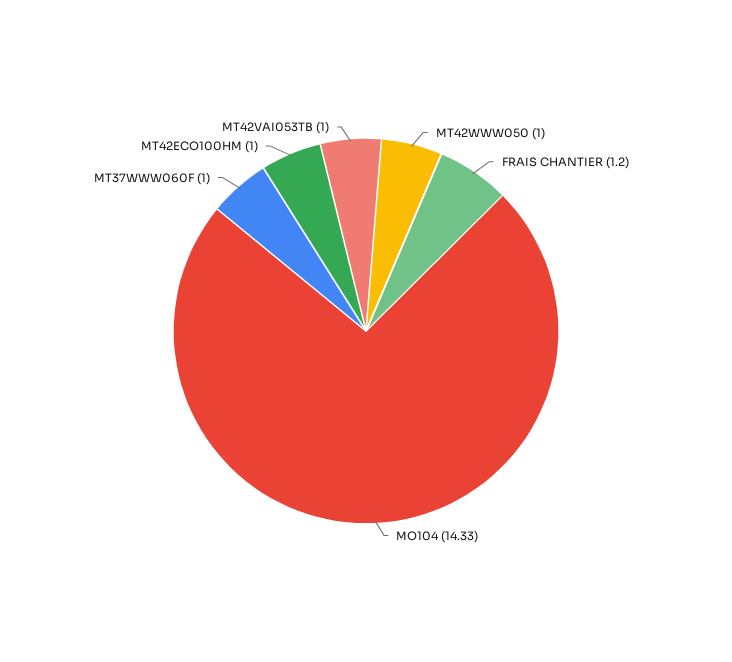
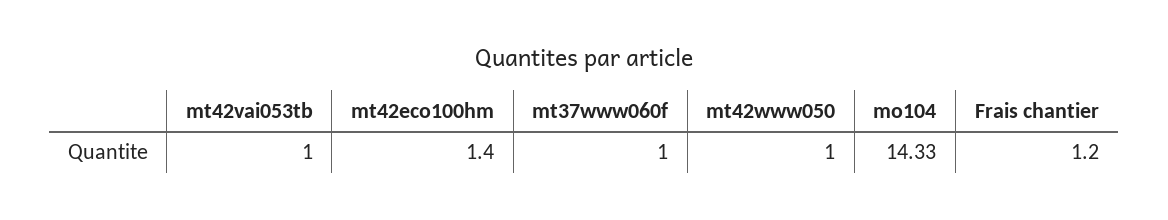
  {
    "MT42WWW050": 1,
    "FRAIS CHANTIER": 1.2,
    "MO104": 14.33,
    "MT37WWW060F": 1,
-   "MT42ECO100HM": 1,
+   "MT42ECO100HM": 1.4,
    "MT42VAI053TB": 1
  }

